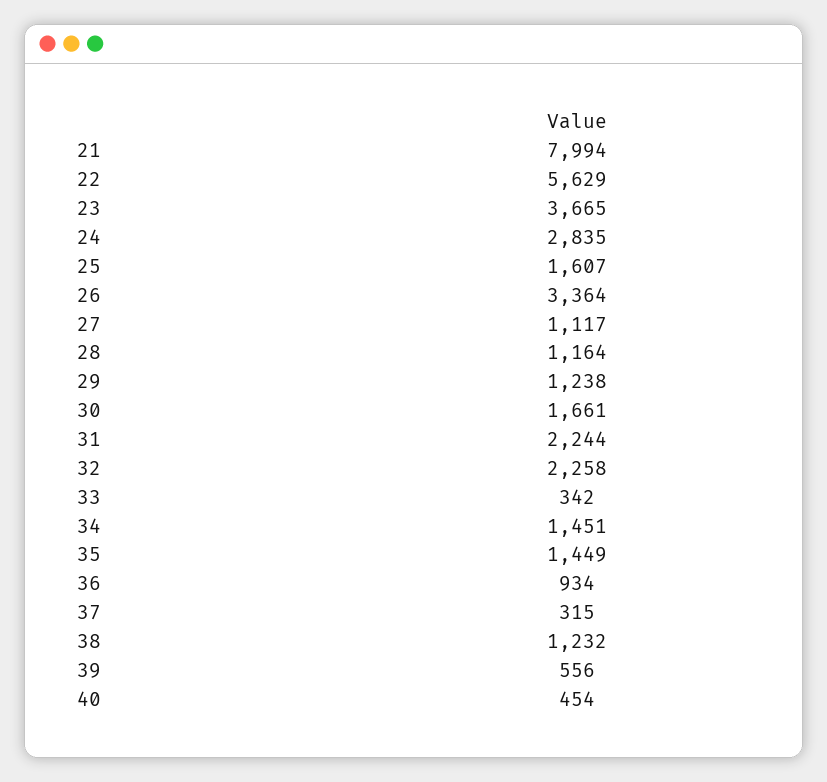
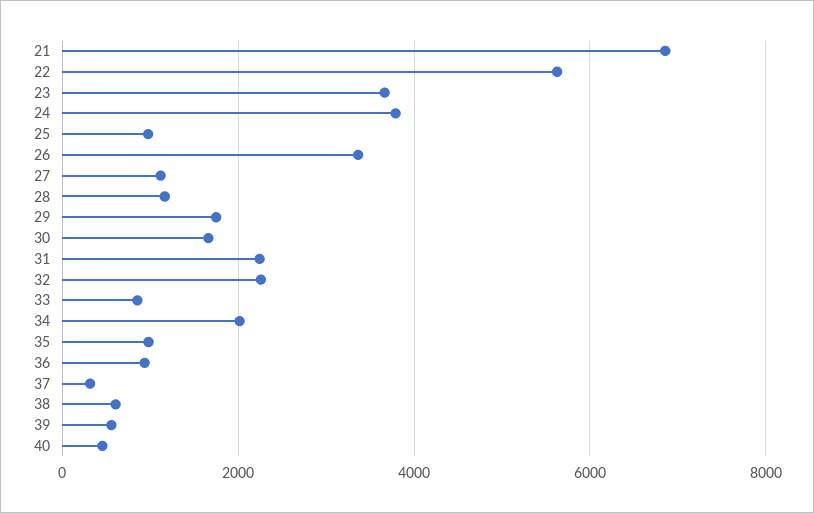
  {
-   "21": 7994,
+   "21": 6800,
    "22": 5629,
    "23": 3665,
-   "24": 2835,
+   "24": 3800,
-   "25": 1607,
+   "25": 1000,
    "26": 3364,
    "27": 1117,
    "28": 1164,
-   "29": 1238,
+   "29": 1800,
    "30": 1661,
    "31": 2244,
    "32": 2258,
-   "33": 342,
+   "33": 800,
-   "34": 1451,
+   "34": 2000,
-   "35": 1449,
+   "35": 1000,
    "36": 934,
    "37": 315,
-   "38": 1232,
+   "38": 600,
    "39": 556,
    "40": 454
  }

